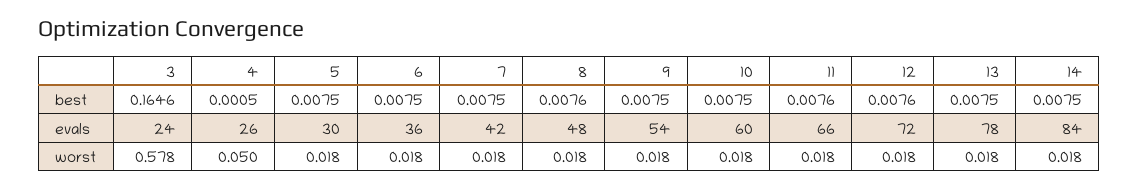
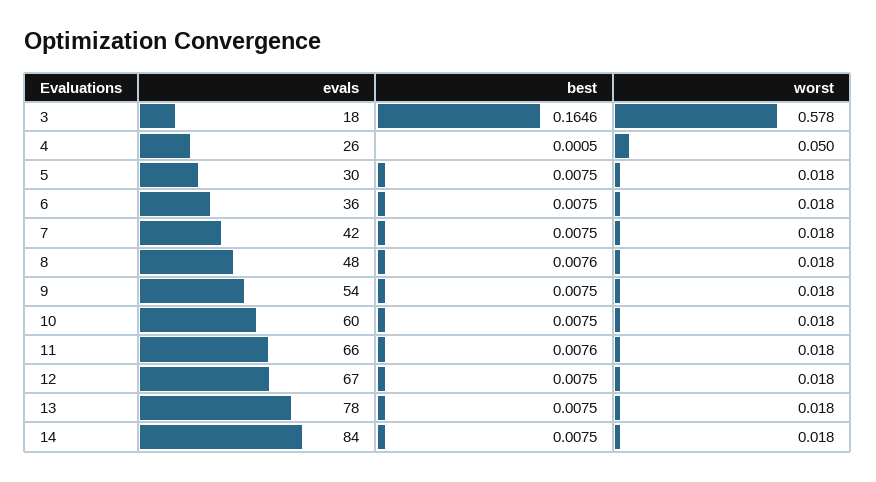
  {
    "3": {
      "best": 0.1646,
-     "evals": 24,
+     "evals": 18,
      "worst": 0.578
    },
    "4": {
      "best": 0.0005,
      "evals": 26,
      "worst": 0.05
    },
    "5": {
      "best": 0.0075,
      "evals": 30,
      "worst": 0.018
    },
    "6": {
      "best": 0.0075,
      "evals": 36,
      "worst": 0.018
    },
    "7": {
      "best": 0.0075,
      "evals": 42,
      "worst": 0.018
    },
    "8": {
      "best": 0.0076,
      "evals": 48,
      "worst": 0.018
    },
    "9": {
      "best": 0.0075,
      "evals": 54,
      "worst": 0.018
    },
    "10": {
      "best": 0.0075,
      "evals": 60,
      "worst": 0.018
    },
    "11": {
      "best": 0.0076,
      "evals": 66,
      "worst": 0.018
    },
    "12": {
-     "best": 0.0076,
+     "best": 0.0075,
-     "evals": 72,
+     "evals": 67,
      "worst": 0.018
    },
    "13": {
      "best": 0.0075,
      "evals": 78,
      "worst": 0.018
    },
    "14": {
      "best": 0.0075,
      "evals": 84,
      "worst": 0.018
    }
  }

